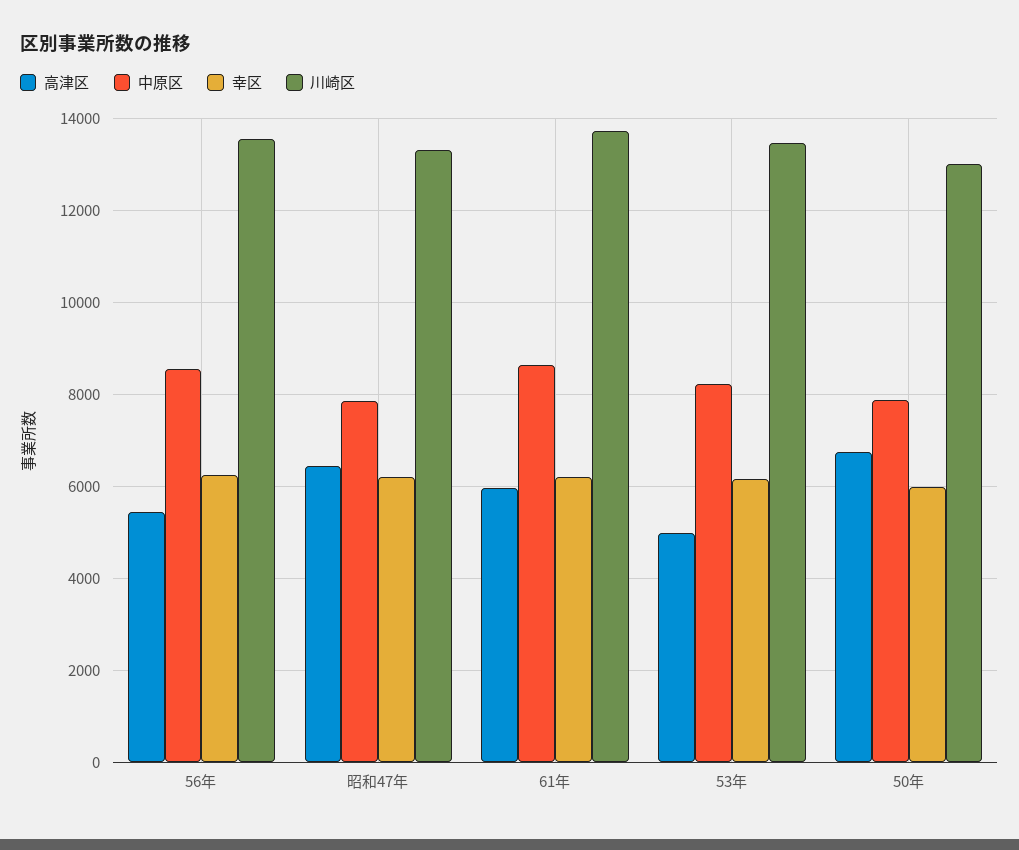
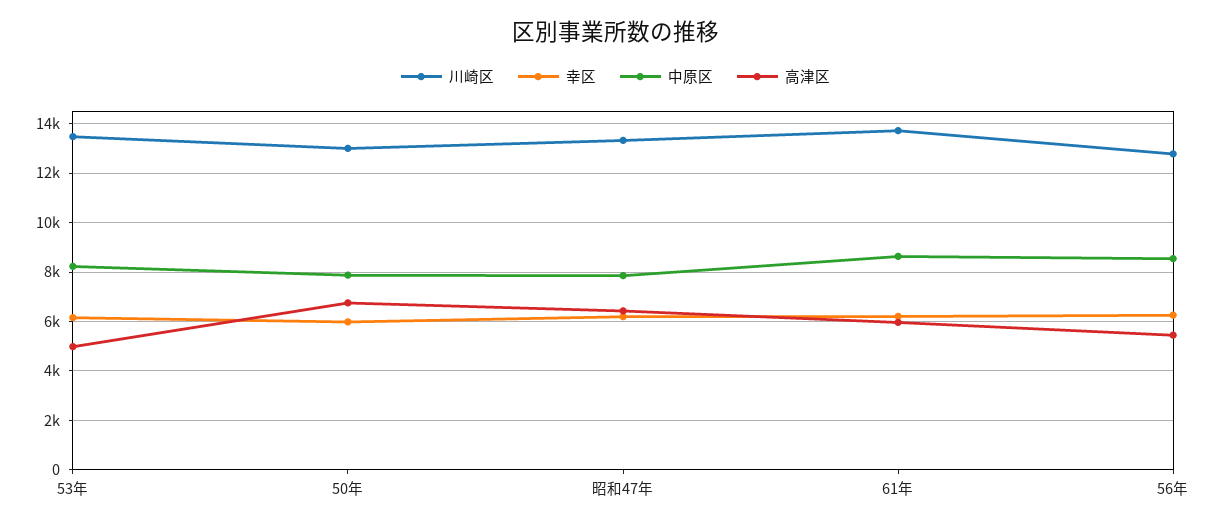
  {
    "高津区": {
      "56年": 5400,
      "昭和47年": 6400,
      "61年": 6000,
      "53年": 5000,
      "50年": 6800
    },
    "中原区": {
      "56年": 8600,
      "昭和47年": 7800,
      "61年": 8600,
      "53年": 8200,
      "50年": 7800
    },
    "幸区": {
      "56年": 6200,
      "昭和47年": 6200,
      "61年": 6200,
      "53年": 6200,
      "50年": 6000
    },
    "川崎区": {
-     "56年": 13600,
+     "56年": 12750,
      "昭和47年": 13400,
      "61年": 13800,
      "53年": 13400,
      "50年": 13000
    }
  }

